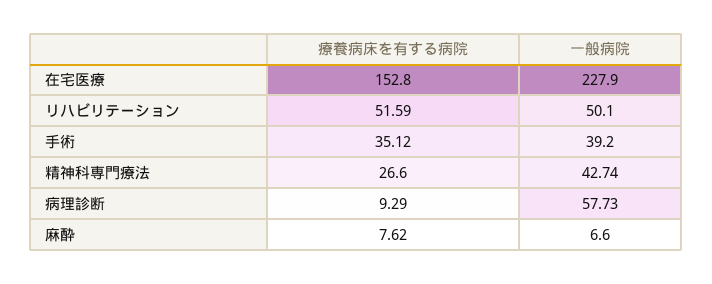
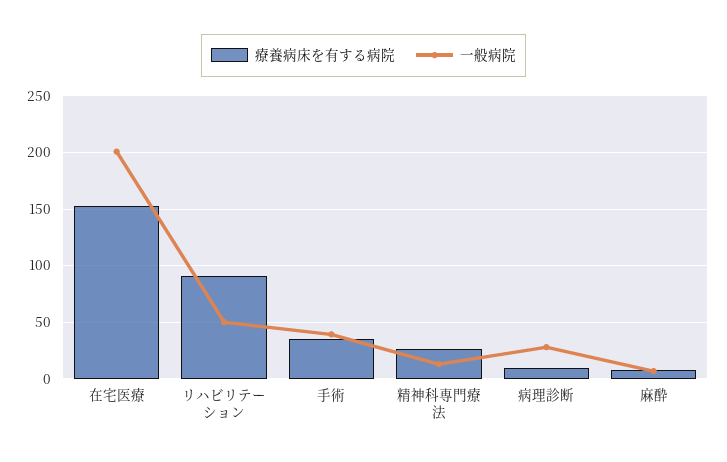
  {
    "療養病床を有する病院": {
      "在宅医療": 152.8,
-     "リハビリテーション": 51.59,
+     "リハビリテーション": 90,
      "手術": 35.12,
      "精神科専門療法": 26.6,
      "病理診断": 9.29,
      "麻酔": 7.62
    },
    "一般病院": {
-     "在宅医療": 227.9,
+     "在宅医療": 200,
      "リハビリテーション": 50.1,
      "手術": 39.2,
-     "精神科専門療法": 42.74,
+     "精神科専門療法": 10,
-     "病理診断": 57.73,
+     "病理診断": 30,
      "麻酔": 6.6
    }
  }

